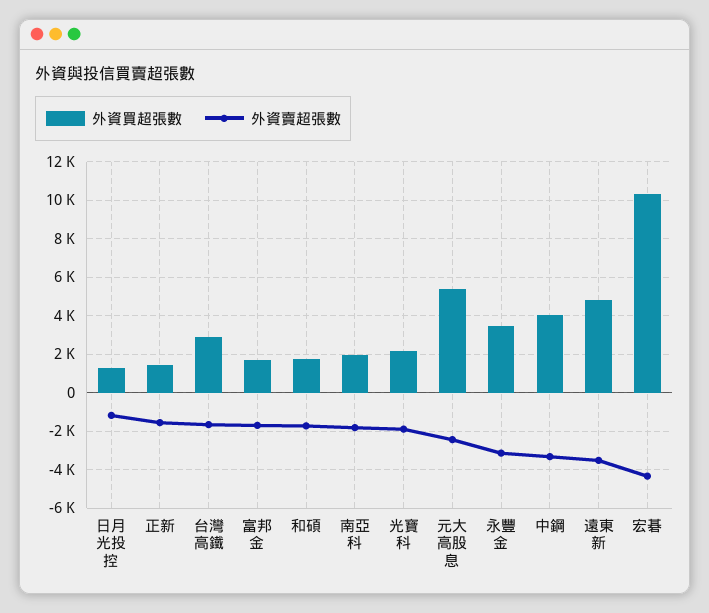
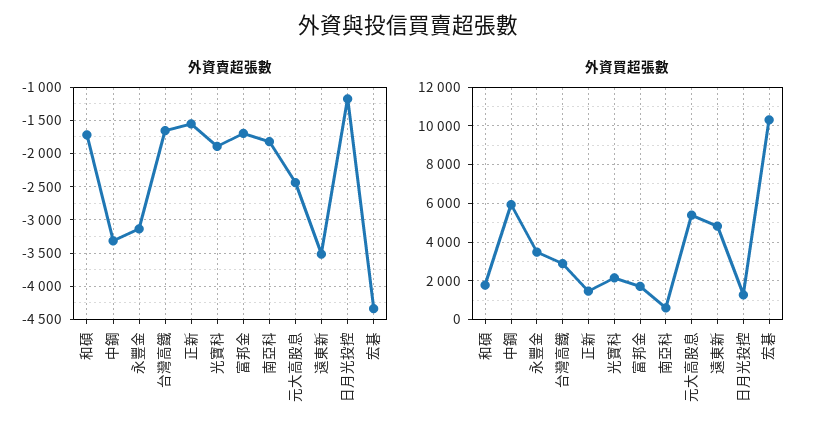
  {
    "外資買超張數": {
      "日月光投控": 1500,
      "正新": 1500,
      "台灣高鐵": 3000,
      "富邦金": 1500,
      "和碩": 2000,
-     "南亞科": 2000,
+     "南亞科": 500,
      "光寶科": 2000,
      "元大高股息": 5500,
      "永豐金": 3500,
-     "中鋼": 4000,
+     "中鋼": 6000,
      "遠東新": 5000,
      "宏碁": 10500
    },
    "外資賣超張數": {
      "日月光投控": -1200,
      "正新": -1600,
      "台灣高鐵": -1700,
      "富邦金": -1700,
      "和碩": -1700,
      "南亞科": -1800,
      "光寶科": -1900,
      "元大高股息": -2400,
      "永豐金": -3100,
      "中鋼": -3300,
      "遠東新": -3500,
      "宏碁": -4300
    }
  }

